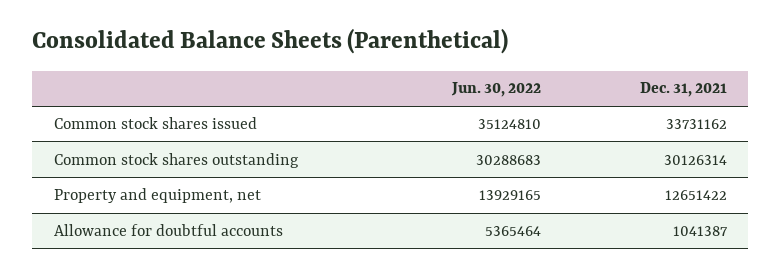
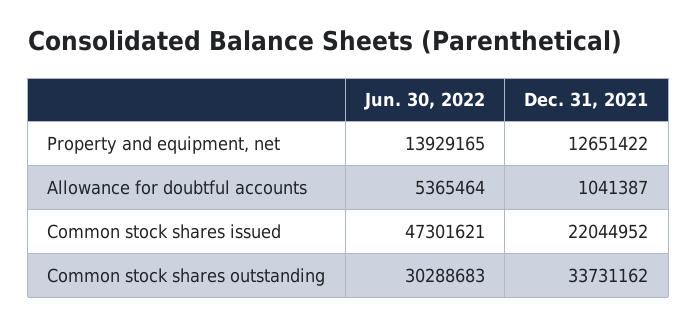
  {
    "Jun. 30, 2022": {
-     "Common stock shares issued": 35124810,
+     "Common stock shares issued": 47301621,
      "Common stock shares outstanding": 30288683,
      "Property and equipment, net": 13929165,
      "Allowance for doubtful accounts": 5365464
    },
    "Dec. 31, 2021": {
-     "Common stock shares issued": 33731162,
+     "Common stock shares issued": 22044952,
-     "Common stock shares outstanding": 30126314,
+     "Common stock shares outstanding": 33731162,
      "Property and equipment, net": 12651422,
      "Allowance for doubtful accounts": 1041387
    }
  }

